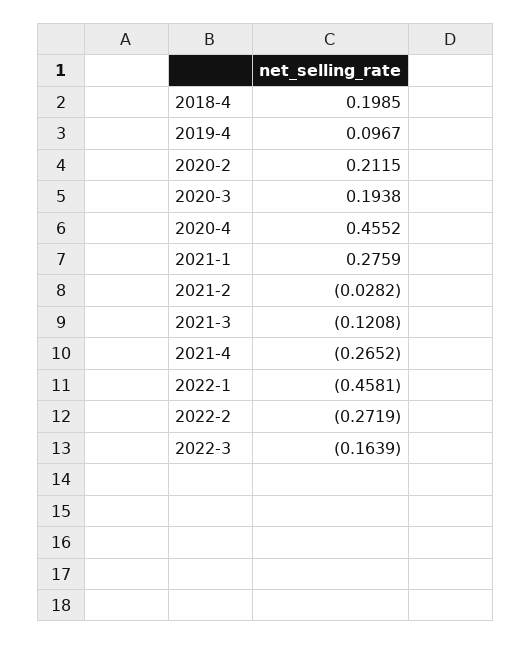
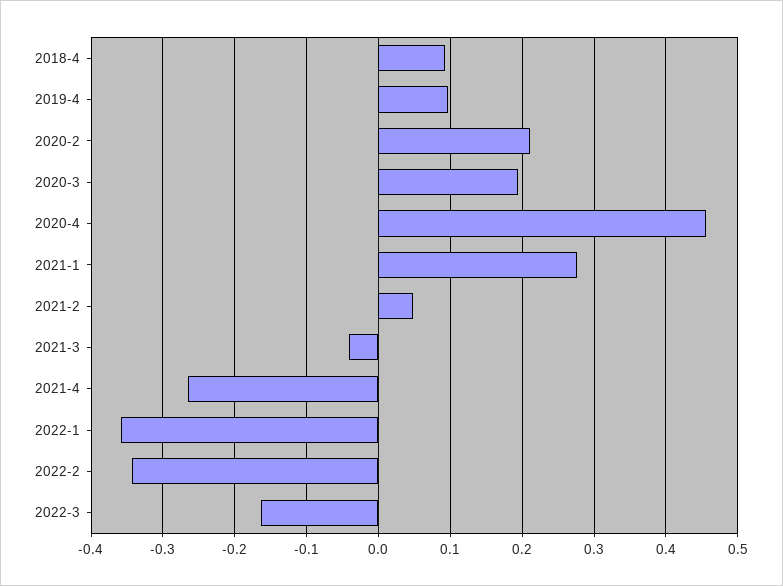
  {
-   "2018-4": 0.1985,
+   "2018-4": 0.09,
    "2019-4": 0.0967,
    "2020-2": 0.2115,
    "2020-3": 0.1938,
    "2020-4": 0.4552,
    "2021-1": 0.2759,
-   "2021-2": -0.0282,
+   "2021-2": 0.05,
-   "2021-3": -0.1208,
+   "2021-3": -0.04,
    "2021-4": -0.2652,
-   "2022-1": -0.4581,
+   "2022-1": -0.36,
-   "2022-2": -0.2719,
+   "2022-2": -0.34,
    "2022-3": -0.1639
  }

